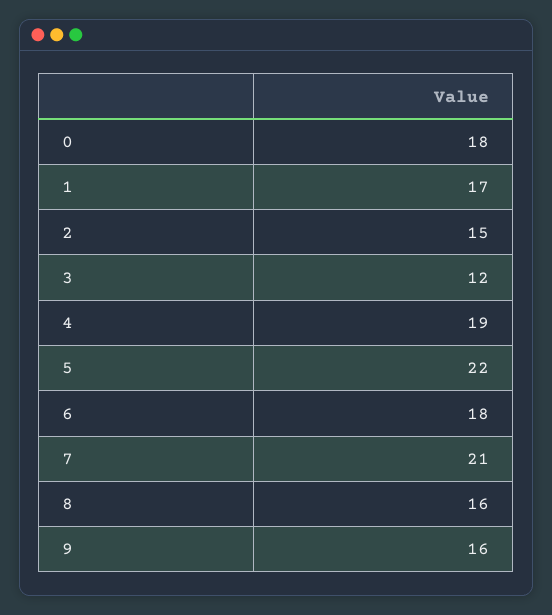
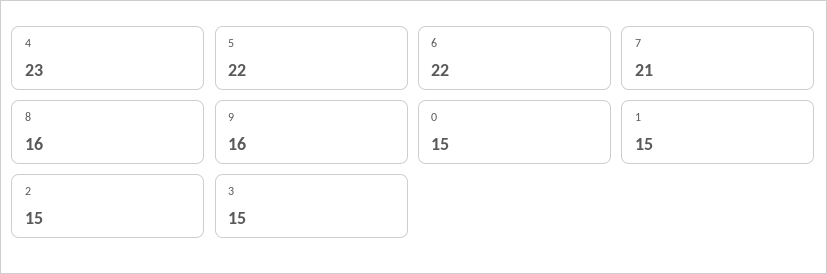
  {
-   "0": 18,
+   "0": 15,
-   "1": 17,
+   "1": 15,
    "2": 15,
-   "3": 12,
+   "3": 15,
-   "4": 19,
+   "4": 23,
    "5": 22,
-   "6": 18,
+   "6": 22,
    "7": 21,
    "8": 16,
    "9": 16
  }

